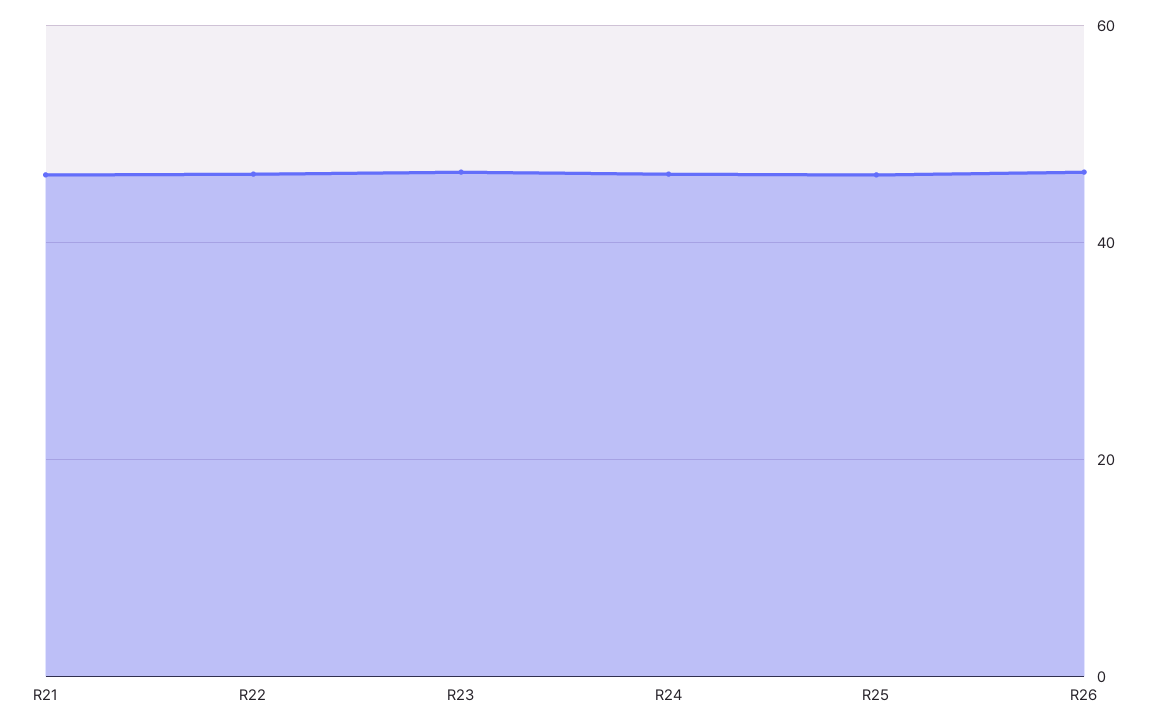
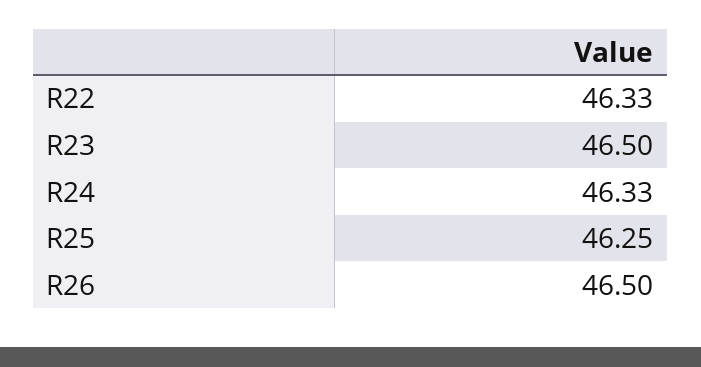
  {
-   "R21": 46,
    "R22": 46.33,
    "R23": 46.5,
    "R24": 46.33,
    "R25": 46.25,
    "R26": 46.5
  }

